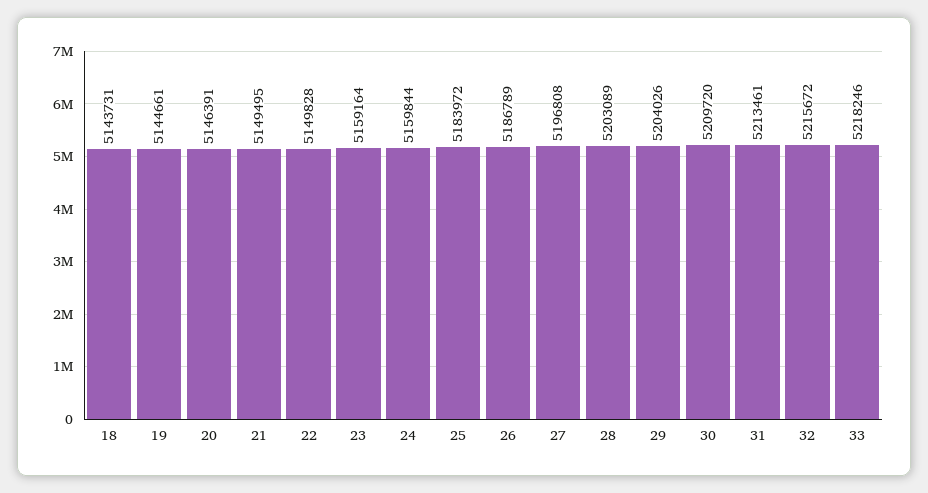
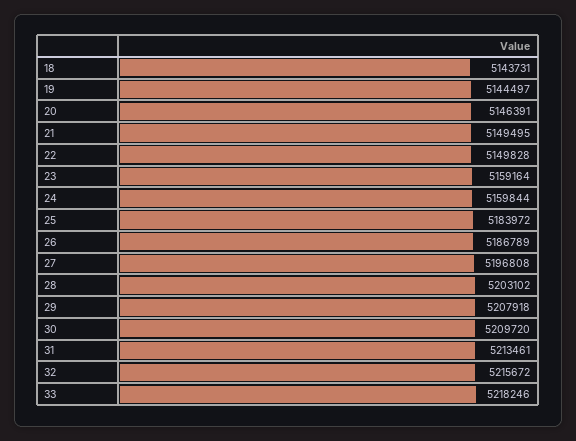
  {
    "18": 5143731,
-   "19": 5144661,
+   "19": 5144497,
    "20": 5146391,
    "21": 5149495,
    "22": 5149828,
    "23": 5159164,
    "24": 5159844,
    "25": 5183972,
    "26": 5186789,
    "27": 5196808,
-   "28": 5203089,
+   "28": 5203102,
-   "29": 5204026,
+   "29": 5207918,
    "30": 5209720,
    "31": 5213461,
    "32": 5215672,
    "33": 5218246
  }

